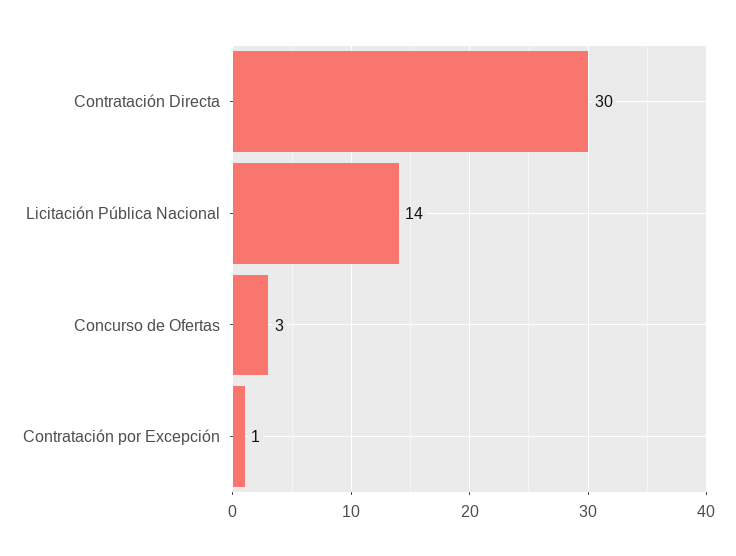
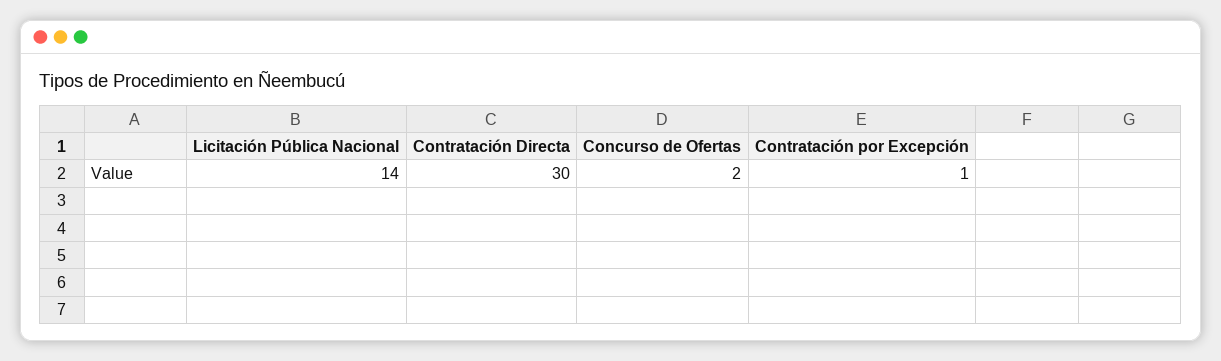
  {
    "Contratación Directa": 30,
    "Licitación Pública Nacional": 14,
-   "Concurso de Ofertas": 3,
+   "Concurso de Ofertas": 2,
    "Contratación por Excepción": 1
  }

